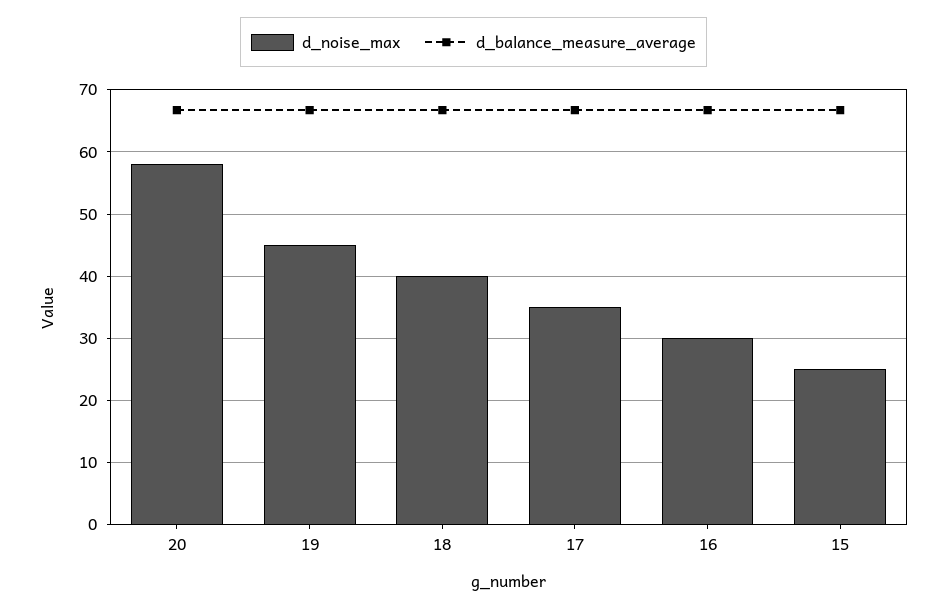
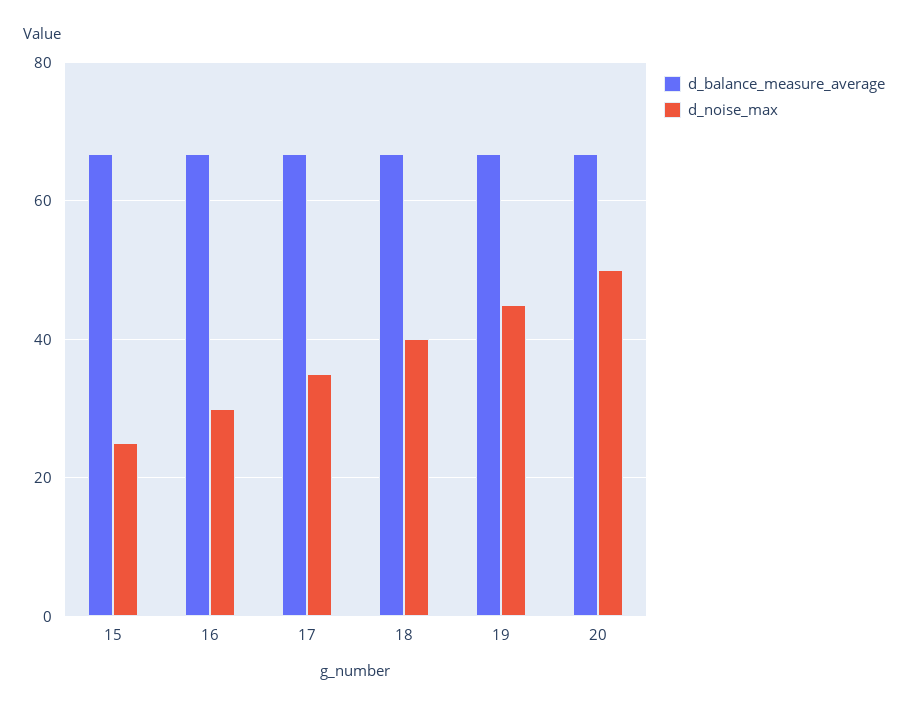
  {
    "d_noise_max": {
-     "20": 58,
+     "20": 50,
      "19": 45,
      "18": 40,
      "17": 35,
      "16": 30,
      "15": 25
    },
    "d_balance_measure_average": {
      "20": 67,
      "19": 67,
      "18": 67,
      "17": 67,
      "16": 67,
      "15": 67
    }
  }

